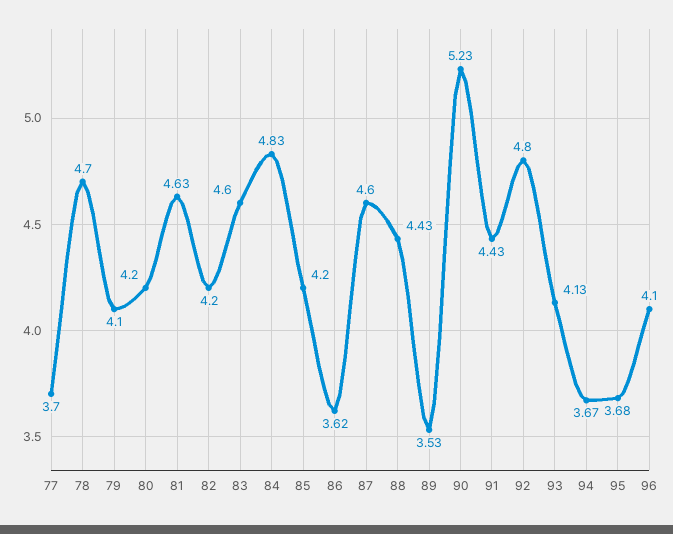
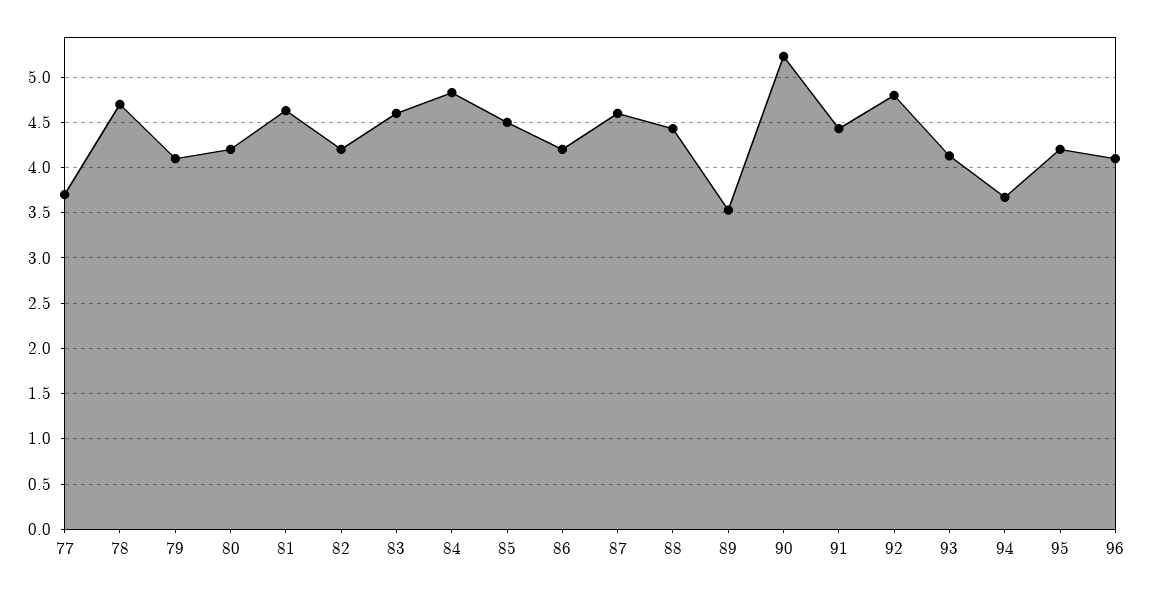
  {
    "77": 3.7,
    "78": 4.7,
    "79": 4.1,
    "80": 4.2,
    "81": 4.63,
    "82": 4.2,
    "83": 4.6,
    "84": 4.83,
-   "85": 4.2,
+   "85": 4.5,
-   "86": 3.62,
+   "86": 4.2,
    "87": 4.6,
    "88": 4.43,
    "89": 3.53,
    "90": 5.23,
    "91": 4.43,
    "92": 4.8,
    "93": 4.13,
    "94": 3.67,
-   "95": 3.68,
+   "95": 4.2,
    "96": 4.1
  }

